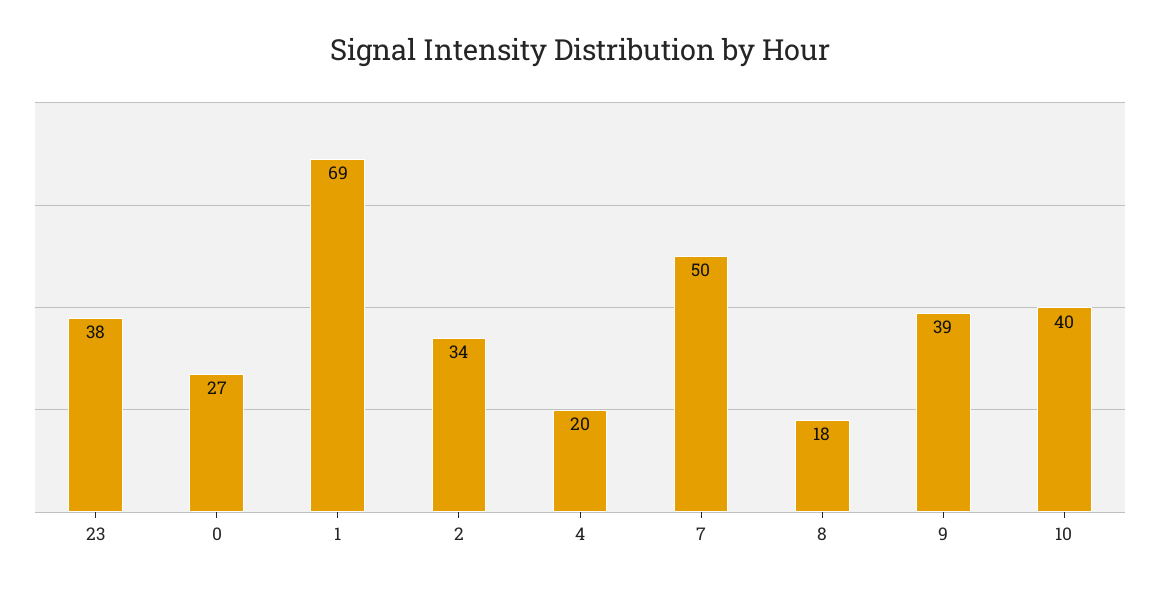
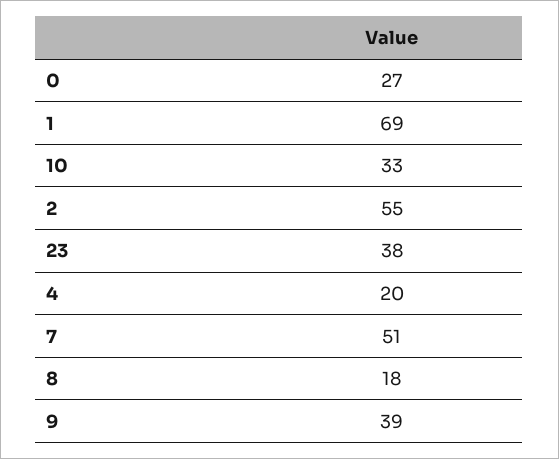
  {
    "23": 38,
    "0": 27,
    "1": 69,
-   "2": 34,
+   "2": 55,
    "4": 20,
-   "7": 50,
+   "7": 51,
    "8": 18,
    "9": 39,
-   "10": 40
+   "10": 33
  }

